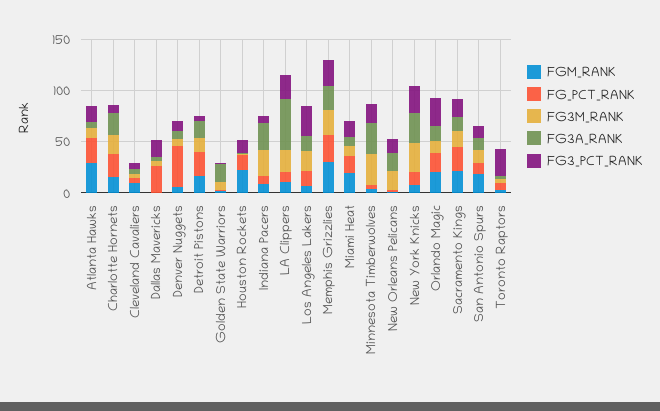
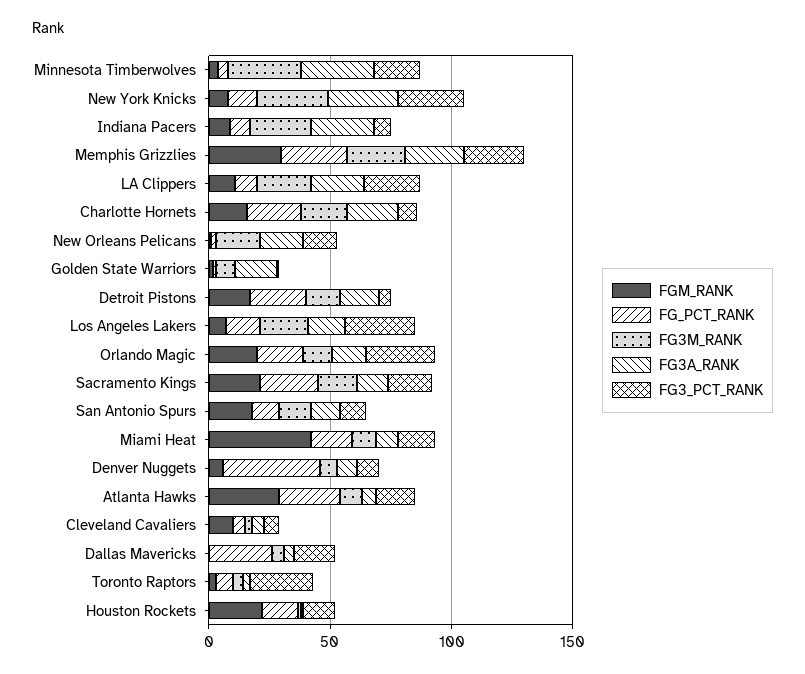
  {
    "FGM_RANK": {
      "Atlanta Hawks": 30,
      "Charlotte Hornets": 20,
      "Cleveland Cavaliers": 10,
      "Dallas Mavericks": 0,
      "Denver Nuggets": 10,
      "Detroit Pistons": 20,
      "Golden State Warriors": 0,
      "Houston Rockets": 20,
      "Indiana Pacers": 10,
      "LA Clippers": 10,
      "Los Angeles Lakers": 10,
      "Memphis Grizzlies": 30,
-     "Miami Heat": 20,
+     "Miami Heat": 40,
      "Minnesota Timberwolves": 0,
      "New Orleans Pelicans": 0,
      "New York Knicks": 10,
      "Orlando Magic": 20,
      "Sacramento Kings": 20,
      "San Antonio Spurs": 20,
      "Toronto Raptors": 0
    },
    "FG_PCT_RANK": {
      "Atlanta Hawks": 30,
      "Charlotte Hornets": 20,
      "Cleveland Cavaliers": 10,
      "Dallas Mavericks": 30,
      "Denver Nuggets": 40,
      "Detroit Pistons": 20,
      "Golden State Warriors": 0,
      "Houston Rockets": 20,
      "Indiana Pacers": 10,
      "LA Clippers": 10,
      "Los Angeles Lakers": 10,
      "Memphis Grizzlies": 30,
      "Miami Heat": 20,
      "Minnesota Timberwolves": 0,
      "New Orleans Pelicans": 0,
      "New York Knicks": 10,
      "Orlando Magic": 20,
      "Sacramento Kings": 20,
      "San Antonio Spurs": 10,
      "Toronto Raptors": 10
    },
    "FG3M_RANK": {
      "Atlanta Hawks": 10,
      "Charlotte Hornets": 20,
      "Cleveland Cavaliers": 0,
      "Dallas Mavericks": 10,
      "Denver Nuggets": 10,
      "Detroit Pistons": 10,
      "Golden State Warriors": 10,
      "Houston Rockets": 0,
      "Indiana Pacers": 30,
      "LA Clippers": 20,
      "Los Angeles Lakers": 20,
      "Memphis Grizzlies": 20,
      "Miami Heat": 10,
      "Minnesota Timberwolves": 30,
      "New Orleans Pelicans": 20,
      "New York Knicks": 30,
      "Orlando Magic": 10,
      "Sacramento Kings": 20,
      "San Antonio Spurs": 10,
      "Toronto Raptors": 0
    },
    "FG3A_RANK": {
      "Atlanta Hawks": 10,
      "Charlotte Hornets": 20,
      "Cleveland Cavaliers": 10,
      "Dallas Mavericks": 0,
      "Denver Nuggets": 10,
      "Detroit Pistons": 20,
      "Golden State Warriors": 20,
      "Houston Rockets": 0,
      "Indiana Pacers": 30,
-     "LA Clippers": 50,
+     "LA Clippers": 20,
      "Los Angeles Lakers": 20,
      "Memphis Grizzlies": 20,
      "Miami Heat": 10,
      "Minnesota Timberwolves": 30,
      "New Orleans Pelicans": 20,
      "New York Knicks": 30,
      "Orlando Magic": 10,
      "Sacramento Kings": 10,
      "San Antonio Spurs": 10,
      "Toronto Raptors": 0
    },
    "FG3_PCT_RANK": {
      "Atlanta Hawks": 20,
      "Charlotte Hornets": 10,
      "Cleveland Cavaliers": 10,
      "Dallas Mavericks": 20,
      "Denver Nuggets": 10,
      "Detroit Pistons": 10,
      "Golden State Warriors": 0,
      "Houston Rockets": 10,
      "Indiana Pacers": 10,
      "LA Clippers": 20,
      "Los Angeles Lakers": 30,
      "Memphis Grizzlies": 30,
      "Miami Heat": 20,
      "Minnesota Timberwolves": 20,
      "New Orleans Pelicans": 10,
      "New York Knicks": 30,
      "Orlando Magic": 30,
      "Sacramento Kings": 20,
      "San Antonio Spurs": 10,
      "Toronto Raptors": 30
    }
  }

